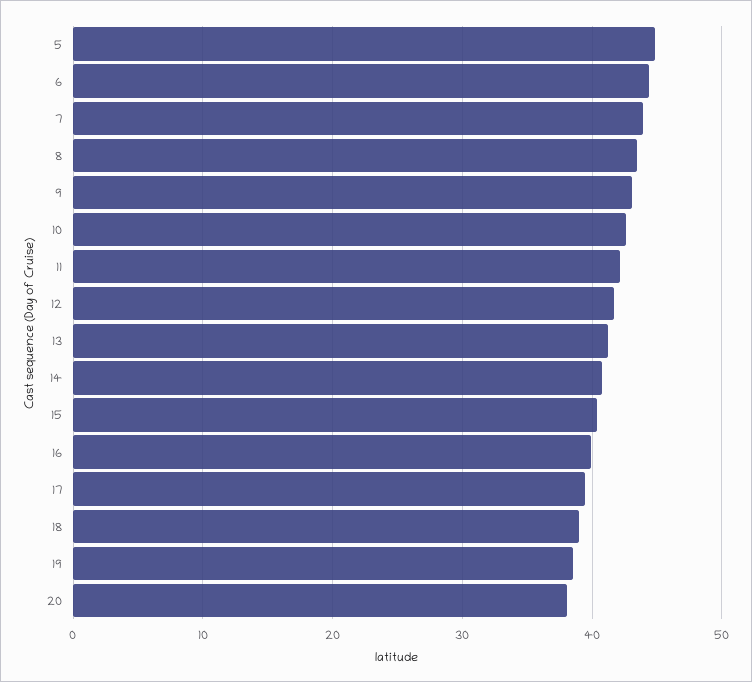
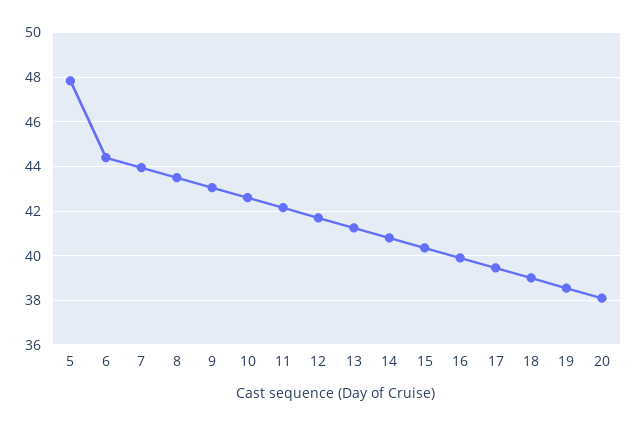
  {
-   "5": 45,
+   "5": 48,
    "6": 44.5,
    "7": 44,
    "8": 43.5,
    "9": 43,
    "10": 42.5,
    "11": 42,
    "12": 41.5,
    "13": 41.5,
    "14": 41,
    "15": 40.5,
    "16": 40,
    "17": 39.5,
    "18": 39,
    "19": 38.5,
    "20": 38
  }

